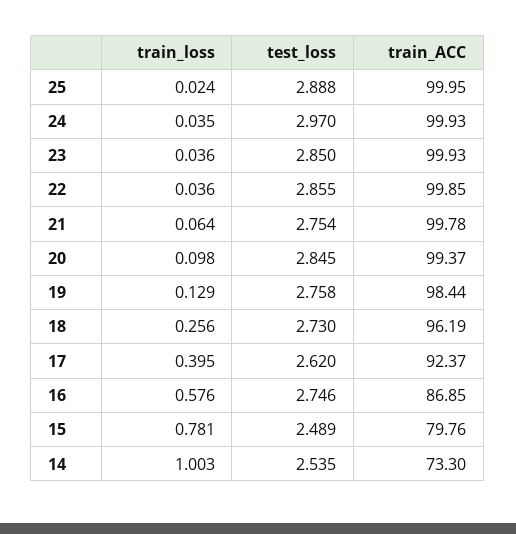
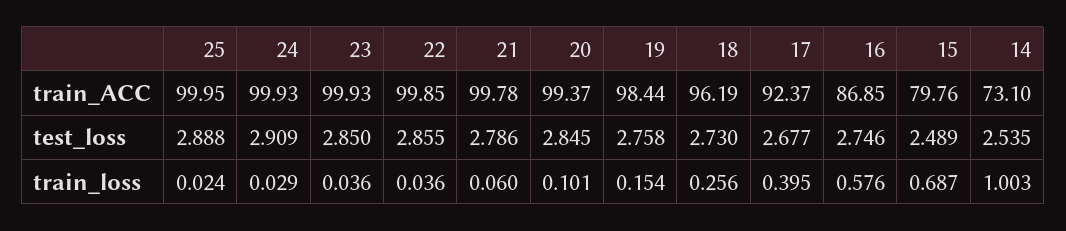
  {
    "train_loss": {
      "25": 0.024,
-     "24": 0.035,
+     "24": 0.029,
      "23": 0.036,
      "22": 0.036,
-     "21": 0.064,
+     "21": 0.06,
-     "20": 0.098,
+     "20": 0.101,
-     "19": 0.129,
+     "19": 0.154,
      "18": 0.256,
      "17": 0.395,
      "16": 0.576,
-     "15": 0.781,
+     "15": 0.687,
      "14": 1.003
    },
    "test_loss": {
      "25": 2.888,
-     "24": 2.97,
+     "24": 2.909,
      "23": 2.85,
      "22": 2.855,
-     "21": 2.754,
+     "21": 2.786,
      "20": 2.845,
      "19": 2.758,
      "18": 2.73,
-     "17": 2.62,
+     "17": 2.677,
      "16": 2.746,
      "15": 2.489,
      "14": 2.535
    },
    "train_ACC": {
      "25": 99.95,
      "24": 99.93,
      "23": 99.93,
      "22": 99.85,
      "21": 99.78,
      "20": 99.37,
      "19": 98.44,
      "18": 96.19,
      "17": 92.37,
      "16": 86.85,
      "15": 79.76,
-     "14": 73.3
+     "14": 73.1
    }
  }

